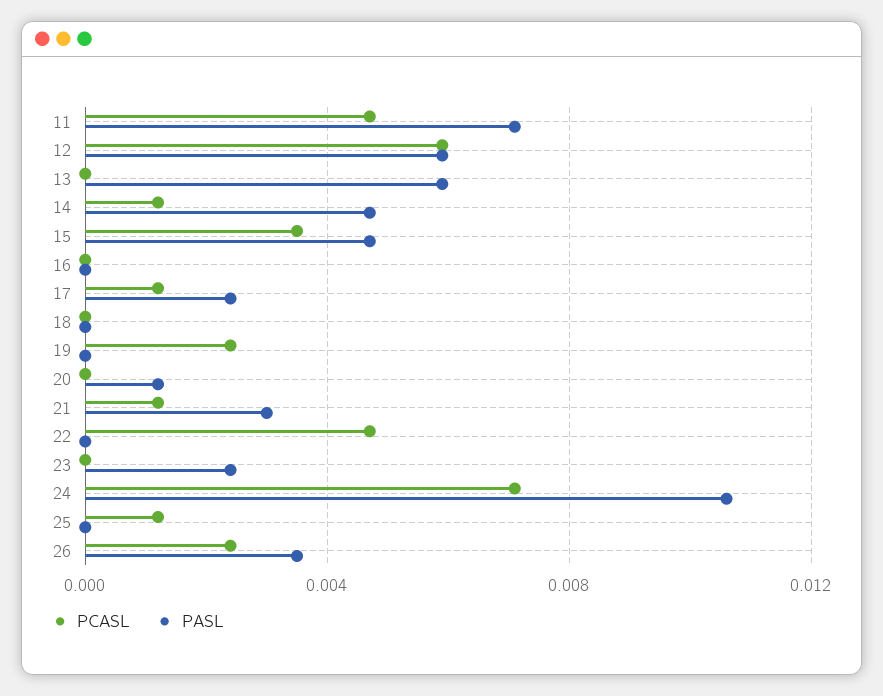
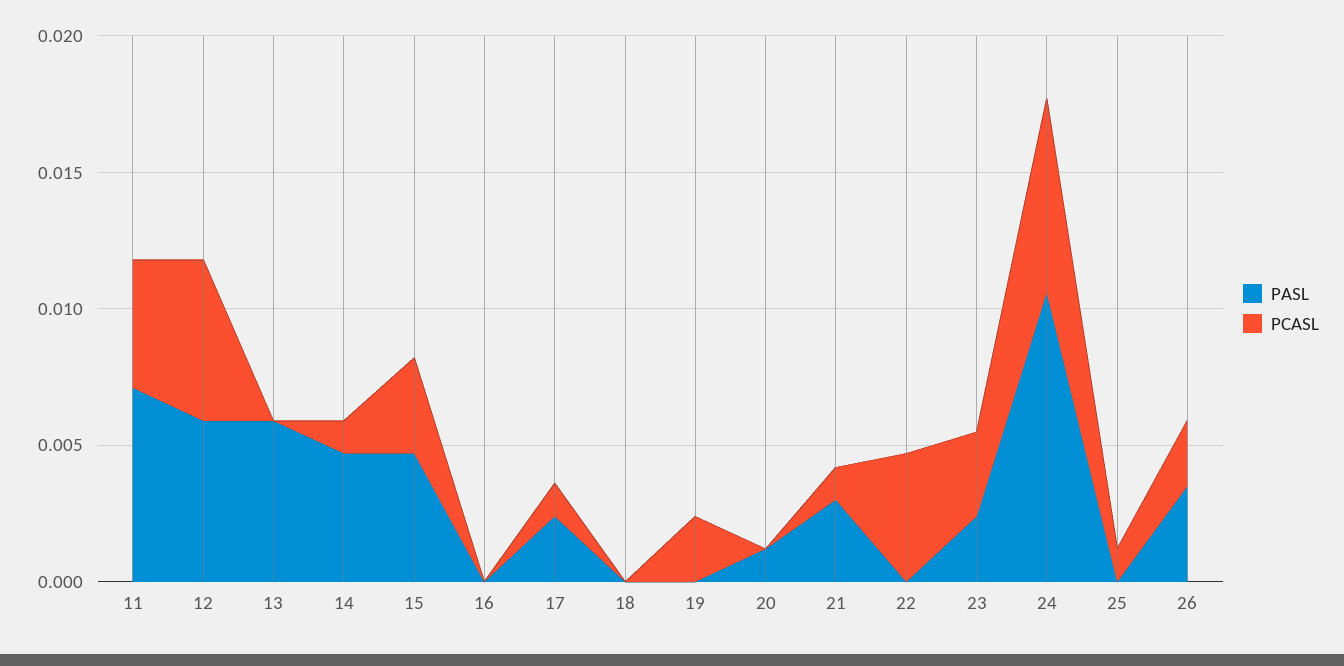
  {
    "PCASL": {
      "11": 0.0045,
      "12": 0.006,
      "13": 0,
      "14": 0.001,
      "15": 0.0035,
      "16": 0,
      "17": 0.001,
      "18": 0,
      "19": 0.0025,
      "20": 0,
      "21": 0.001,
      "22": 0.0045,
-     "23": 0,
+     "23": 0.003,
      "24": 0.007,
      "25": 0.001,
      "26": 0.0025
    },
    "PASL": {
      "11": 0.007,
      "12": 0.006,
      "13": 0.006,
      "14": 0.0045,
      "15": 0.0045,
      "16": 0,
      "17": 0.0025,
      "18": 0,
      "19": 0,
      "20": 0.001,
      "21": 0.003,
      "22": 0,
      "23": 0.0025,
      "24": 0.0105,
      "25": 0,
      "26": 0.0035
    }
  }

